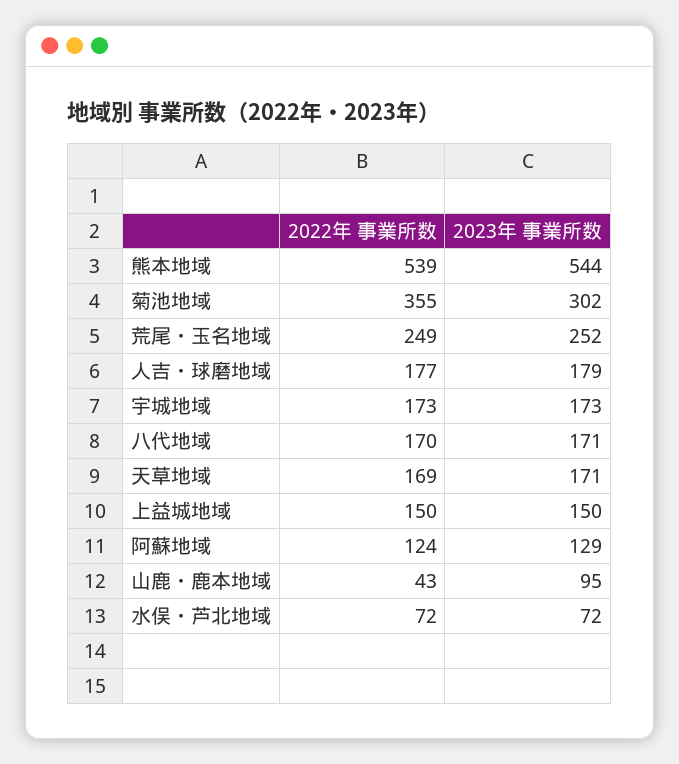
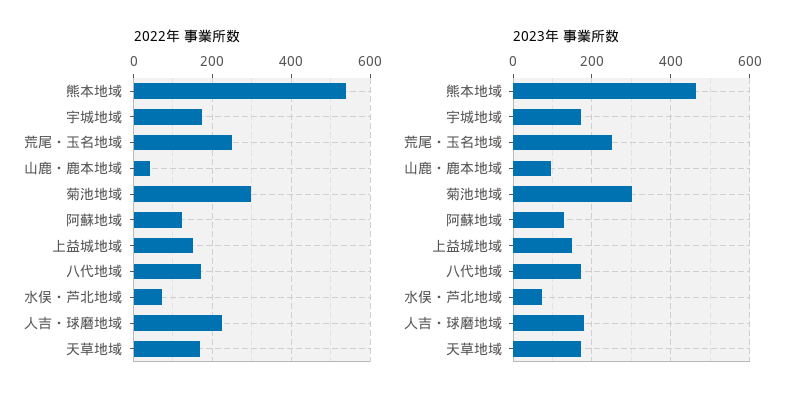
  {
    "2022年 事業所数": {
      "熊本地域": 539,
-     "菊池地域": 355,
+     "菊池地域": 300,
      "荒尾・玉名地域": 249,
-     "人吉・球磨地域": 177,
+     "人吉・球磨地域": 220,
      "宇城地域": 173,
      "八代地域": 170,
      "天草地域": 169,
      "上益城地域": 150,
      "阿蘇地域": 124,
      "山鹿・鹿本地域": 43,
      "水俣・芦北地域": 72
    },
    "2023年 事業所数": {
-     "熊本地域": 544,
+     "熊本地域": 460,
      "菊池地域": 302,
      "荒尾・玉名地域": 252,
      "人吉・球磨地域": 179,
      "宇城地域": 173,
      "八代地域": 171,
      "天草地域": 171,
      "上益城地域": 150,
      "阿蘇地域": 129,
      "山鹿・鹿本地域": 95,
      "水俣・芦北地域": 72
    }
  }

